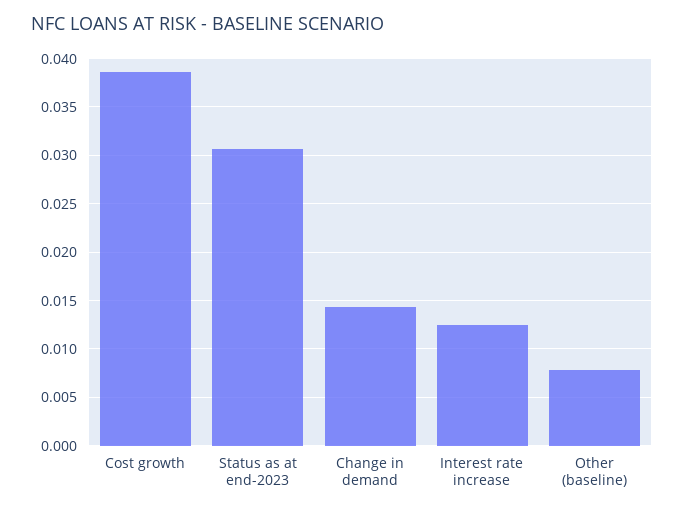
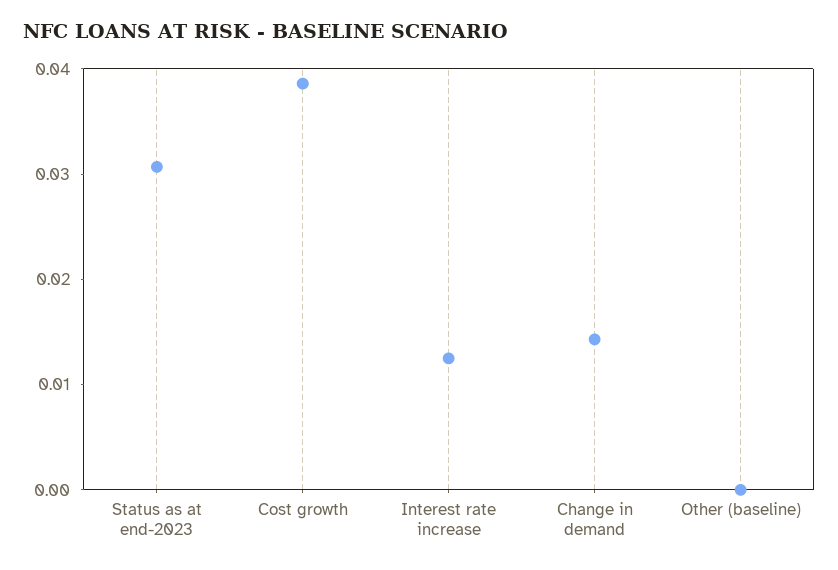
  {
    "Cost growth": 0.039,
    "Status as at end-2023": 0.031,
    "Change in demand": 0.014,
    "Interest rate increase": 0.013,
-   "Other (baseline)": 0.008
+   "Other (baseline)": 0
  }

